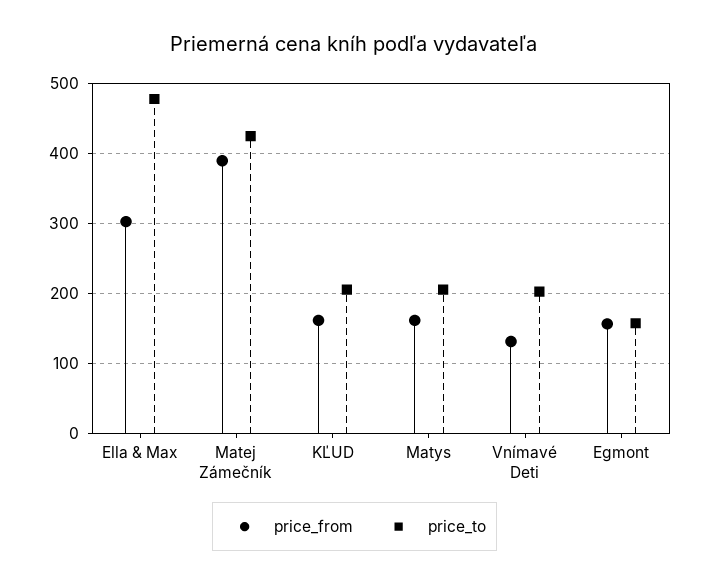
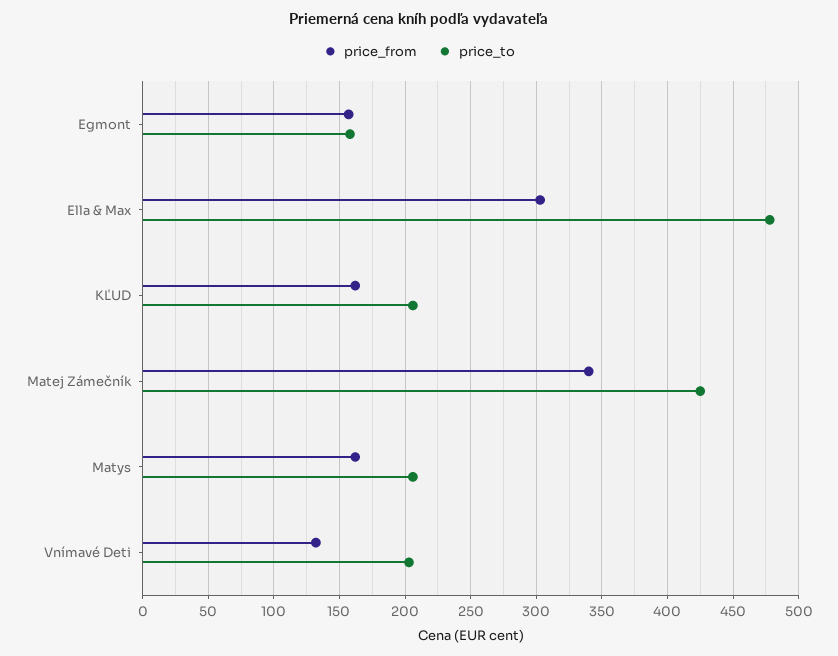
  {
    "price_from": {
      "Ella & Max": 305,
-     "Matej Zámečník": 390,
+     "Matej Zámečník": 340,
      "KĽUD": 160,
      "Matys": 160,
      "Vnímavé Deti": 130,
      "Egmont": 155
    },
    "price_to": {
      "Ella & Max": 480,
      "Matej Zámečník": 425,
      "KĽUD": 205,
      "Matys": 205,
      "Vnímavé Deti": 205,
      "Egmont": 160
    }
  }

